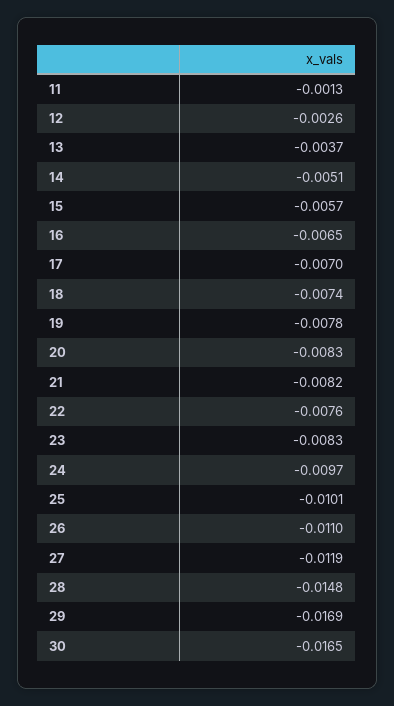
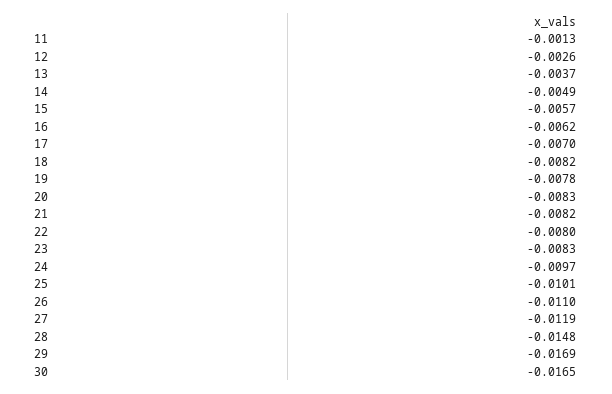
  {
    "11": -0.0013,
    "12": -0.0026,
    "13": -0.0037,
-   "14": -0.0051,
+   "14": -0.0049,
    "15": -0.0057,
-   "16": -0.0065,
+   "16": -0.0062,
    "17": -0.007,
-   "18": -0.0074,
+   "18": -0.0082,
    "19": -0.0078,
    "20": -0.0083,
    "21": -0.0082,
-   "22": -0.0076,
+   "22": -0.008,
    "23": -0.0083,
    "24": -0.0097,
    "25": -0.0101,
    "26": -0.011,
    "27": -0.0119,
    "28": -0.0148,
    "29": -0.0169,
    "30": -0.0165
  }

